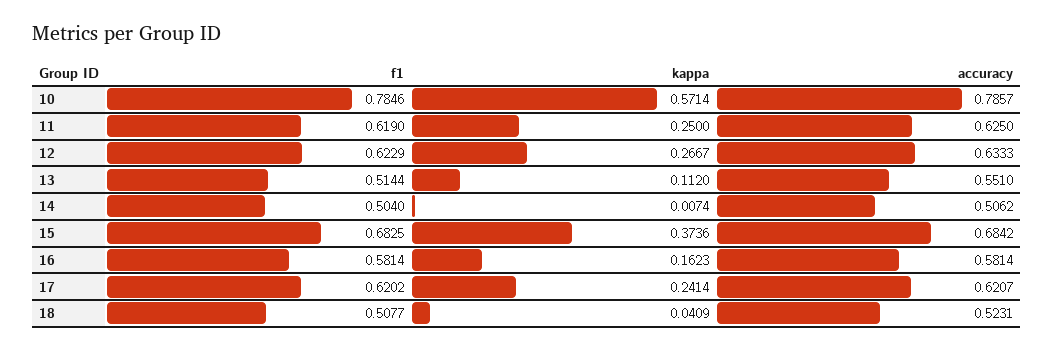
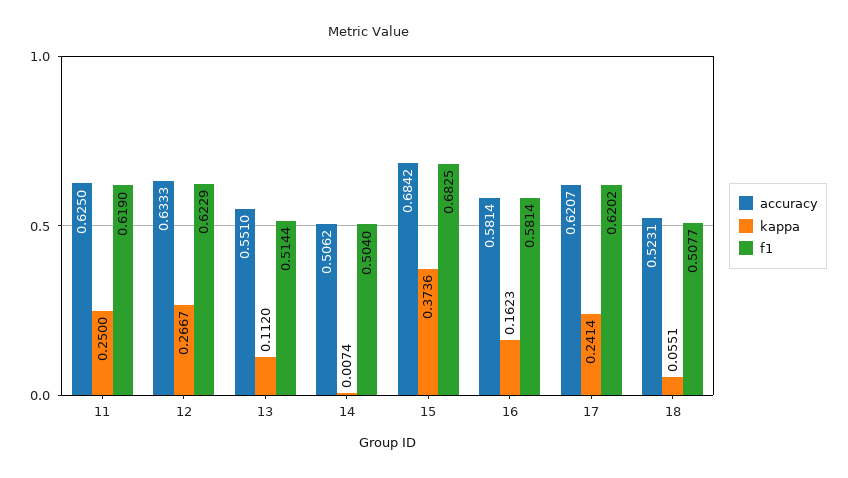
  {
    "f1": {
-     "10": 0.7846,
      "11": 0.619,
      "12": 0.6229,
      "13": 0.5144,
      "14": 0.504,
      "15": 0.6825,
      "16": 0.5814,
      "17": 0.6202,
      "18": 0.5077
    },
    "kappa": {
-     "10": 0.5714,
      "11": 0.25,
      "12": 0.2667,
      "13": 0.112,
      "14": 0.0074,
      "15": 0.3736,
      "16": 0.1623,
      "17": 0.2414,
-     "18": 0.0409
+     "18": 0.0551
    },
    "accuracy": {
-     "10": 0.7857,
      "11": 0.625,
      "12": 0.6333,
      "13": 0.551,
      "14": 0.5062,
      "15": 0.6842,
      "16": 0.5814,
      "17": 0.6207,
      "18": 0.5231
    }
  }

